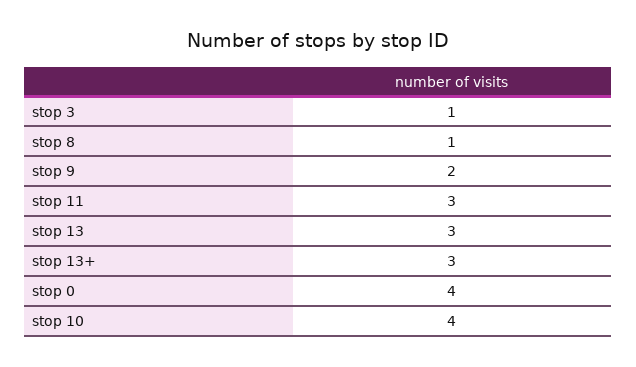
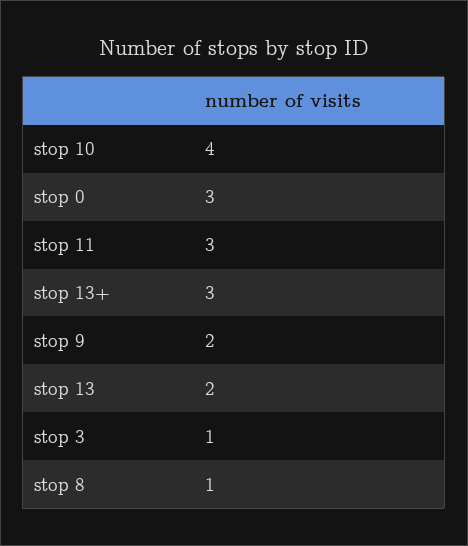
  {
    "stop 3": 1,
    "stop 8": 1,
    "stop 9": 2,
    "stop 11": 3,
-   "stop 13": 3,
+   "stop 13": 2,
    "stop 13+": 3,
-   "stop 0": 4,
+   "stop 0": 3,
    "stop 10": 4
  }

